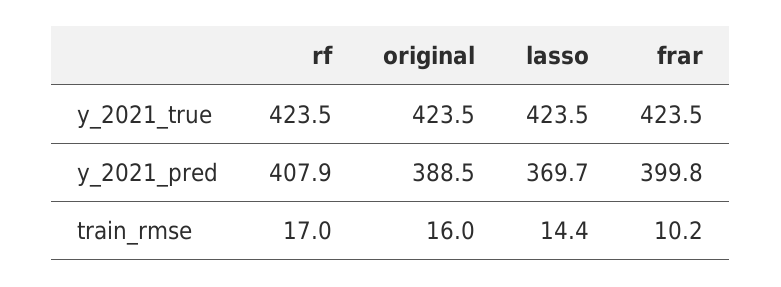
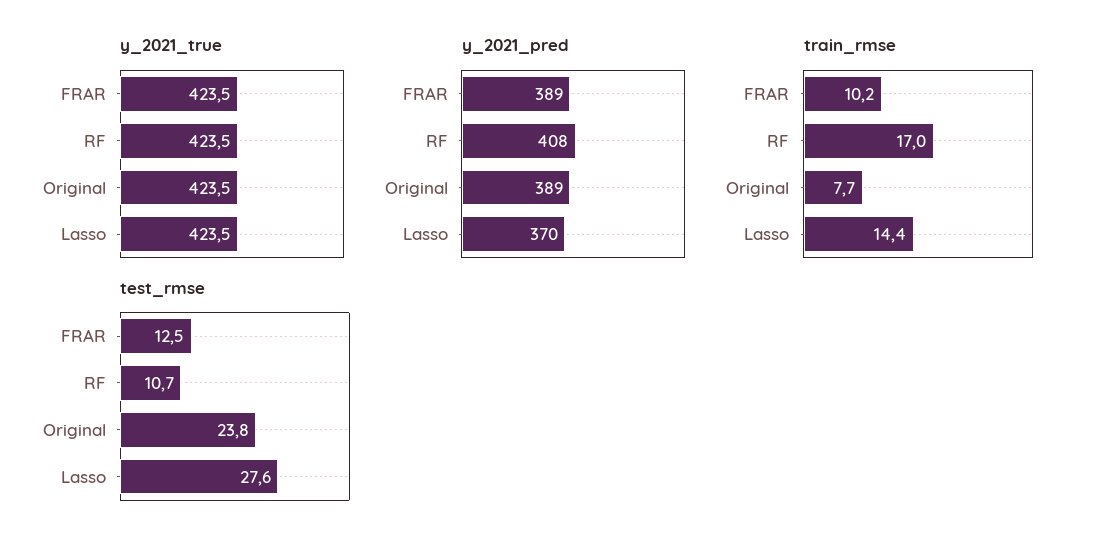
  {
    "y_2021_true": {
      "rf": 423.5,
      "original": 423.5,
      "lasso": 423.5,
      "frar": 423.5
    },
    "y_2021_pred": {
      "rf": 407.9,
      "original": 388.5,
      "lasso": 369.7,
-     "frar": 399.8
+     "frar": 389
    },
    "train_rmse": {
      "rf": 17,
-     "original": 16,
+     "original": 7.7,
      "lasso": 14.4,
      "frar": 10.2
-   }
+   },
+   "test_rmse": {
+     "frar": 12.5,
+     "rf": 10.7,
+     "original": 23.8,
+     "lasso": 27.6
+   }
  }

